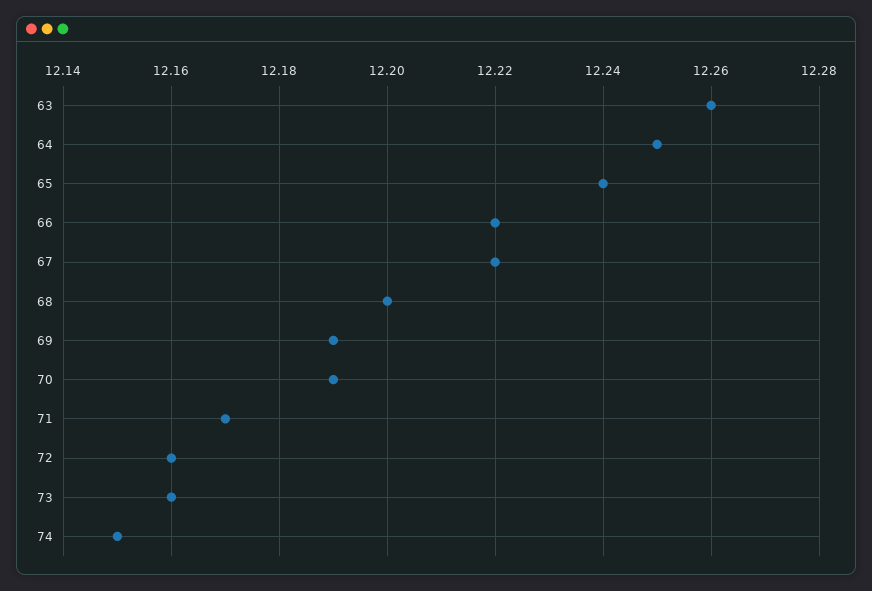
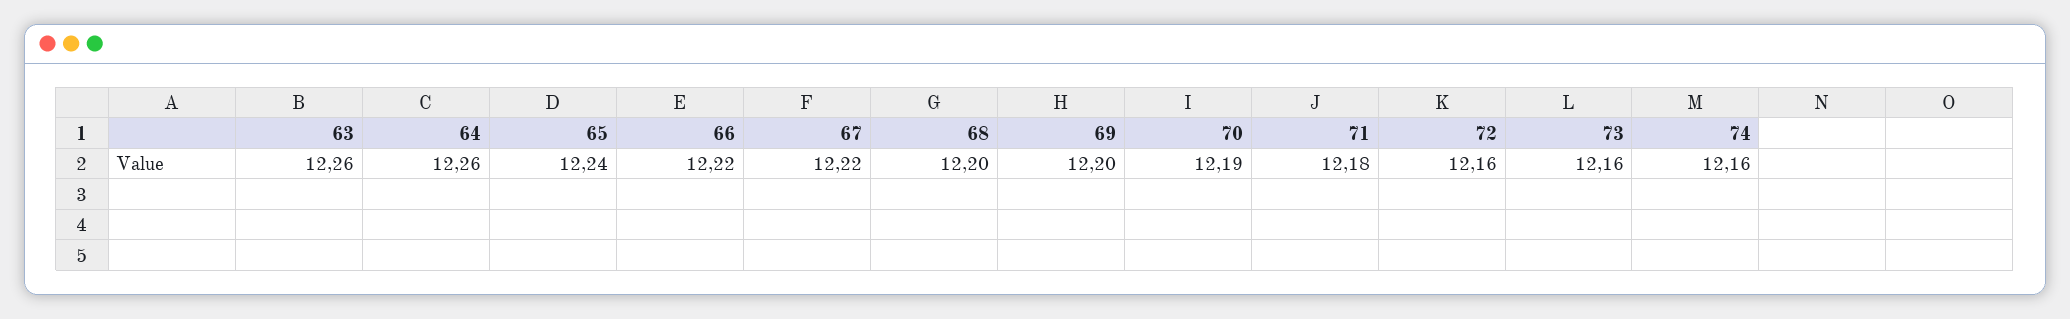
  {
    "63": 12.26,
-   "64": 12.25,
+   "64": 12.26,
    "65": 12.24,
    "66": 12.22,
    "67": 12.22,
    "68": 12.2,
-   "69": 12.19,
+   "69": 12.2,
    "70": 12.19,
-   "71": 12.17,
+   "71": 12.18,
    "72": 12.16,
    "73": 12.16,
-   "74": 12.15
+   "74": 12.16
  }

